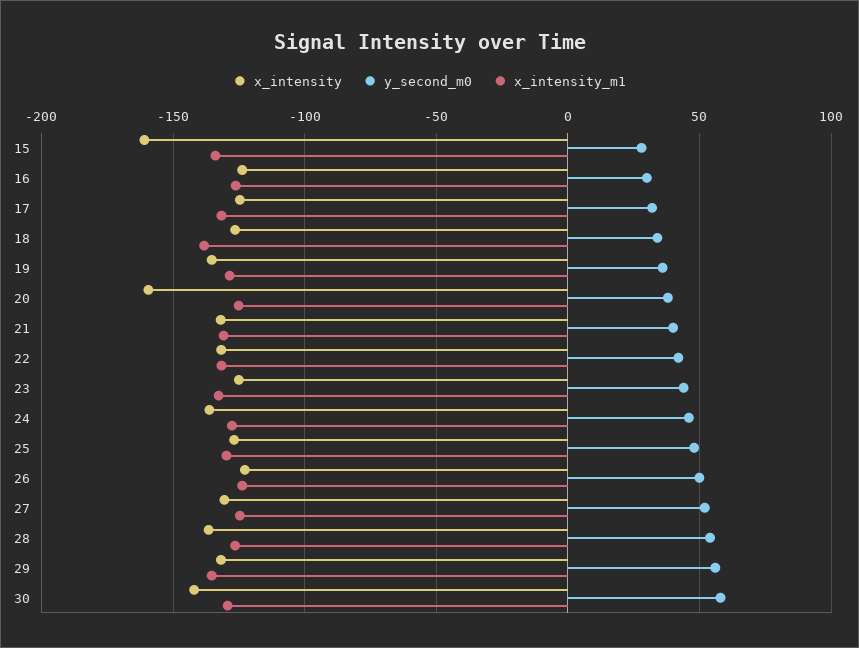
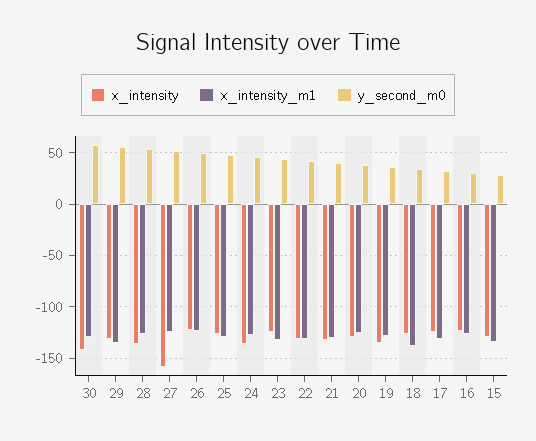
  {
    "x_intensity": {
-     "15": -160,
+     "15": -130,
      "16": -125,
      "17": -125,
      "18": -125,
      "19": -135,
-     "20": -160,
+     "20": -130,
      "21": -130,
      "22": -130,
      "23": -125,
      "24": -135,
      "25": -125,
      "26": -125,
-     "27": -130,
+     "27": -160,
      "28": -135,
      "29": -130,
      "30": -140
    },
    "y_second_m0": {
      "15": 30,
      "16": 30,
      "17": 30,
      "18": 35,
      "19": 35,
      "20": 40,
      "21": 40,
      "22": 40,
      "23": 45,
      "24": 45,
      "25": 50,
      "26": 50,
      "27": 50,
      "28": 55,
      "29": 55,
      "30": 60
    },
    "x_intensity_m1": {
      "15": -135,
      "16": -125,
      "17": -130,
      "18": -140,
      "19": -130,
      "20": -125,
      "21": -130,
      "22": -130,
      "23": -135,
      "24": -130,
      "25": -130,
      "26": -125,
      "27": -125,
      "28": -125,
      "29": -135,
      "30": -130
    }
  }

